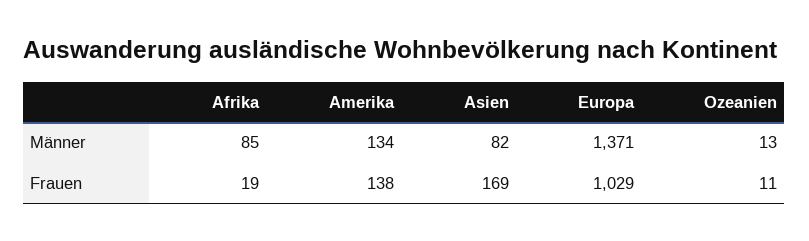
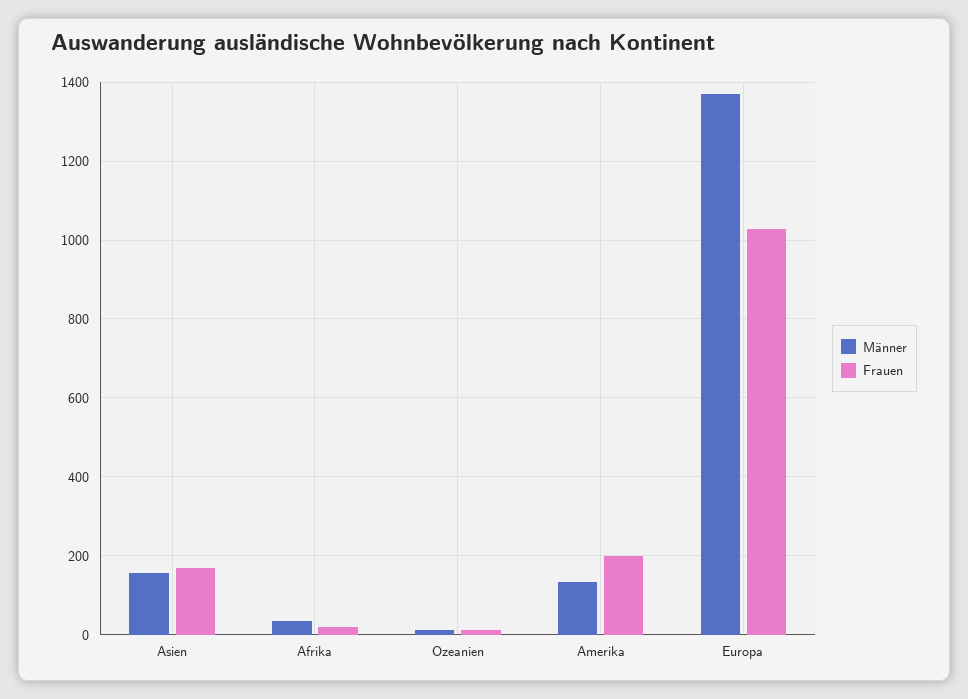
  {
    "Männer": {
-     "Afrika": 85,
+     "Afrika": 40,
      "Amerika": 134,
-     "Asien": 82,
+     "Asien": 160,
      "Europa": 1371,
      "Ozeanien": 13
    },
    "Frauen": {
      "Afrika": 19,
-     "Amerika": 138,
+     "Amerika": 200,
      "Asien": 169,
      "Europa": 1029,
      "Ozeanien": 11
    }
  }

